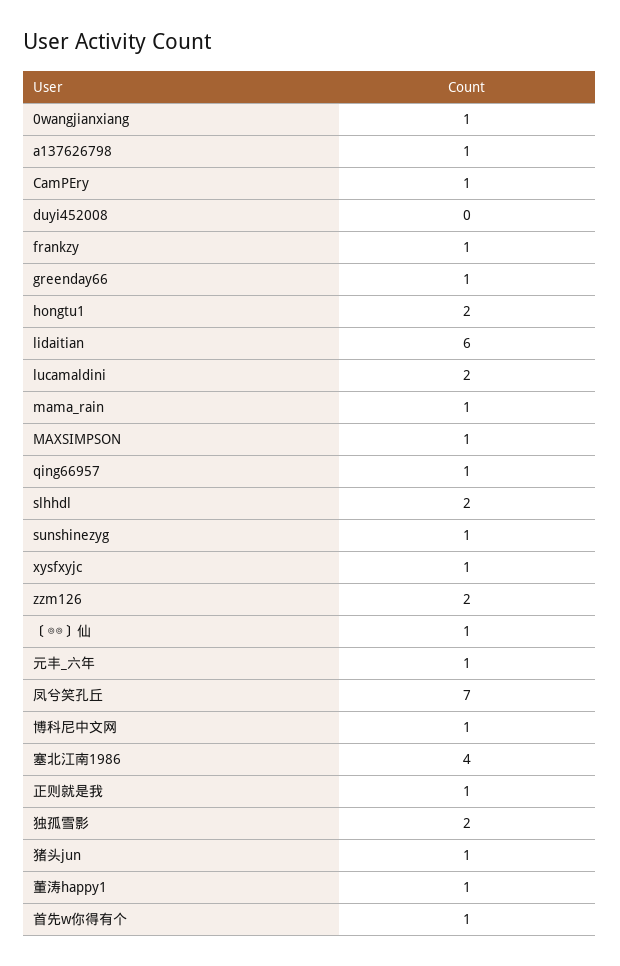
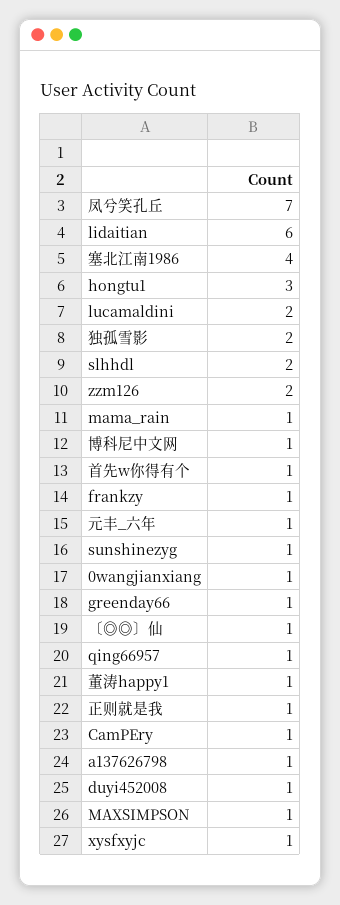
  {
    "0wangjianxiang": 1,
    "a137626798": 1,
    "CamPEry": 1,
-   "duyi452008": 0,
+   "duyi452008": 1,
    "frankzy": 1,
    "greenday66": 1,
-   "hongtu1": 2,
+   "hongtu1": 3,
    "lidaitian": 6,
    "lucamaldini": 2,
    "mama_rain": 1,
    "MAXSIMPSON": 1,
    "qing66957": 1,
    "slhhdl": 2,
    "sunshinezyg": 1,
    "xysfxyjc": 1,
    "zzm126": 2,
    "〔◎◎〕仙": 1,
    "元丰_六年": 1,
    "凤兮笑孔丘": 7,
    "博科尼中文网": 1,
    "塞北江南1986": 4,
    "正则就是我": 1,
    "独孤雪影": 2,
-   "猪头jun": 1,
    "董涛happy1": 1,
    "首先w你得有个": 1
  }

